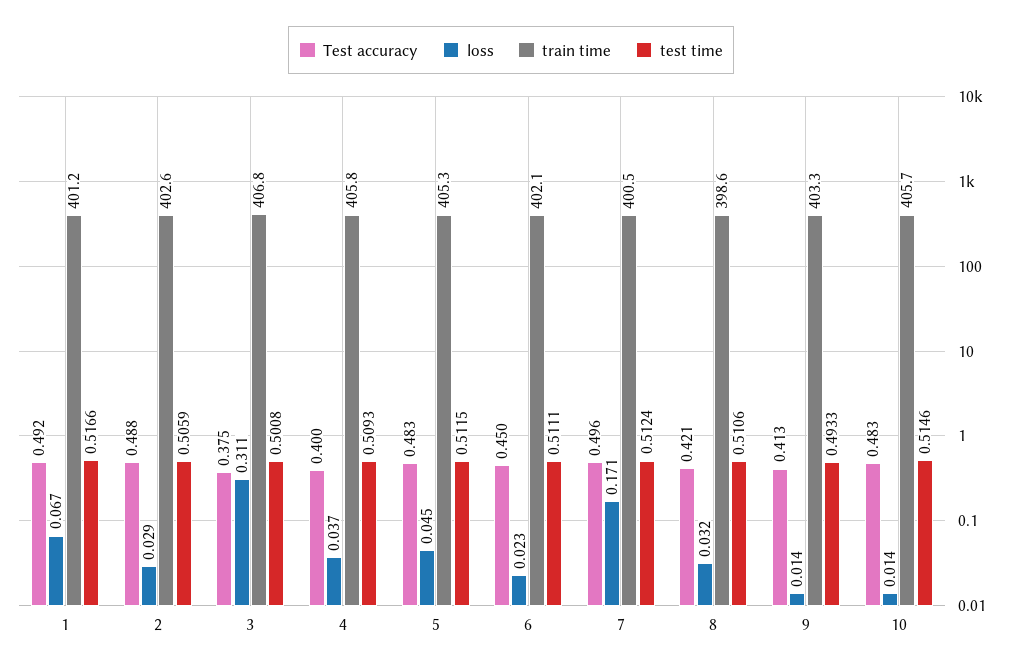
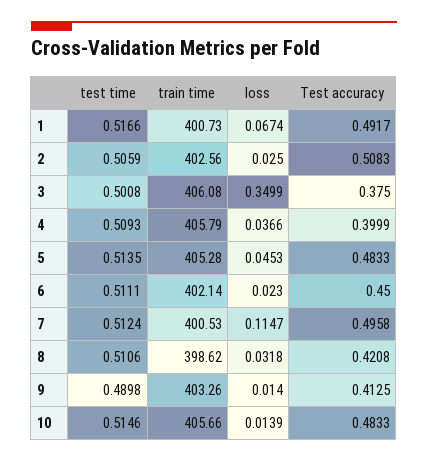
  {
    "Test accuracy": {
      "1": 0.4917,
-     "2": 0.488,
+     "2": 0.5083,
      "3": 0.375,
      "4": 0.3999,
      "5": 0.4833,
      "6": 0.45,
      "7": 0.4958,
      "8": 0.4208,
      "9": 0.4125,
      "10": 0.4833
    },
    "loss": {
      "1": 0.0674,
-     "2": 0.029,
+     "2": 0.025,
-     "3": 0.311,
+     "3": 0.3499,
      "4": 0.0366,
      "5": 0.0453,
      "6": 0.023,
-     "7": 0.171,
+     "7": 0.1147,
      "8": 0.0318,
      "9": 0.014,
      "10": 0.0139
    },
    "train time": {
-     "1": 401.2,
+     "1": 400.73,
      "2": 402.56,
-     "3": 406.8,
+     "3": 406.08,
      "4": 405.79,
      "5": 405.28,
      "6": 402.14,
      "7": 400.53,
      "8": 398.62,
      "9": 403.26,
      "10": 405.66
    },
    "test time": {
      "1": 0.5166,
      "2": 0.5059,
      "3": 0.5008,
      "4": 0.5093,
-     "5": 0.5115,
+     "5": 0.5135,
      "6": 0.5111,
      "7": 0.5124,
      "8": 0.5106,
-     "9": 0.4933,
+     "9": 0.4898,
      "10": 0.5146
    }
  }

